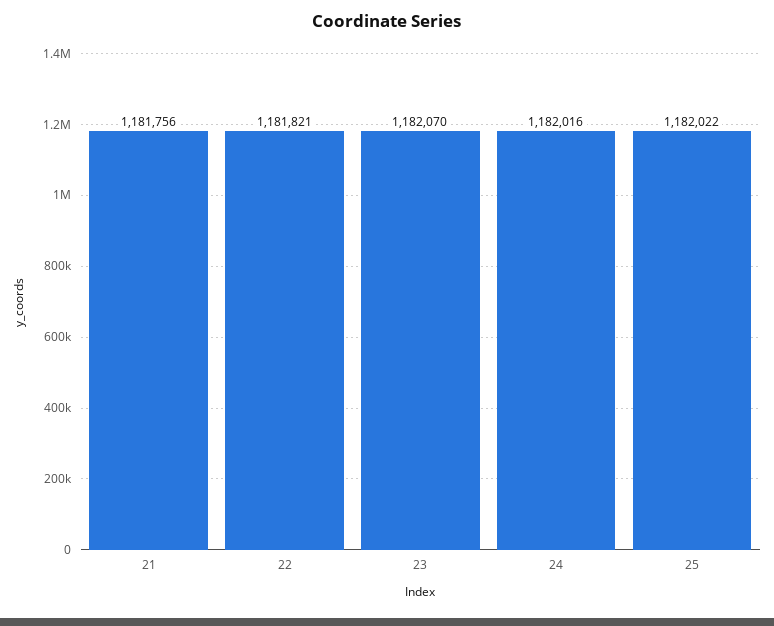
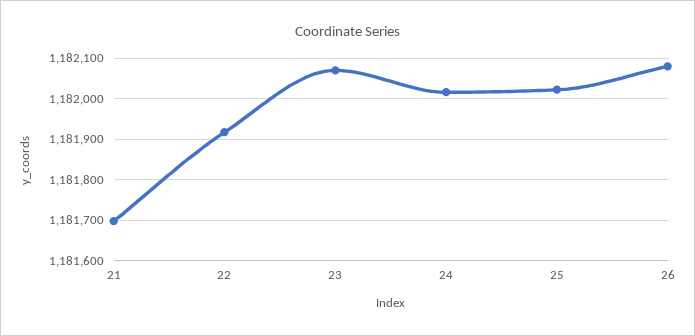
  {
-   "21": 1181756,
+   "21": 1181700,
-   "22": 1181821,
+   "22": 1181920,
    "23": 1182070,
    "24": 1182016,
-   "25": 1182022
+   "25": 1182022,
+   "26": 1182080
  }

